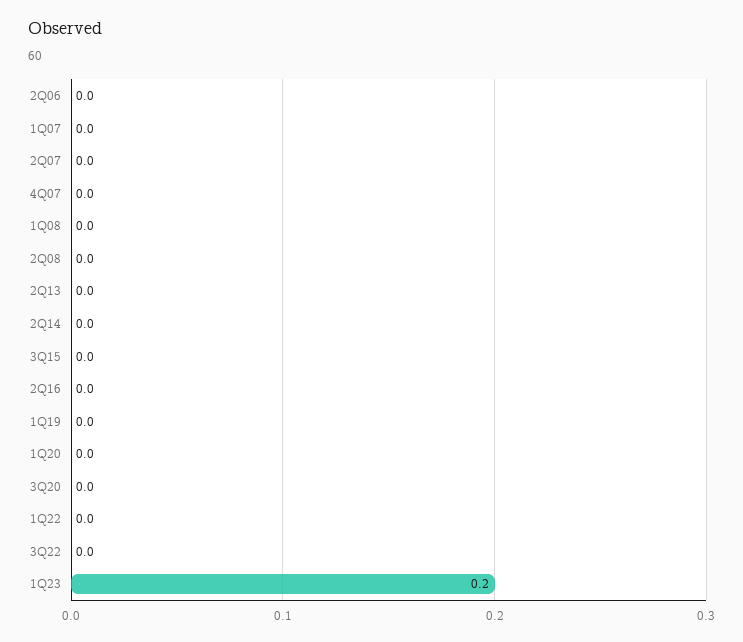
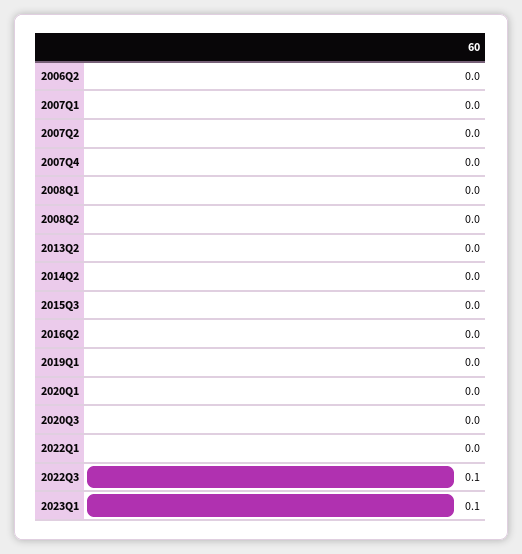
  {
    "2Q06": 0,
    "1Q07": 0,
    "2Q07": 0,
    "4Q07": 0,
    "1Q08": 0,
    "2Q08": 0,
    "2Q13": 0,
    "2Q14": 0,
    "3Q15": 0,
    "2Q16": 0,
    "1Q19": 0,
    "1Q20": 0,
    "3Q20": 0,
    "1Q22": 0,
-   "3Q22": 0,
+   "3Q22": 0.1,
-   "1Q23": 0.2
+   "1Q23": 0.1
  }

